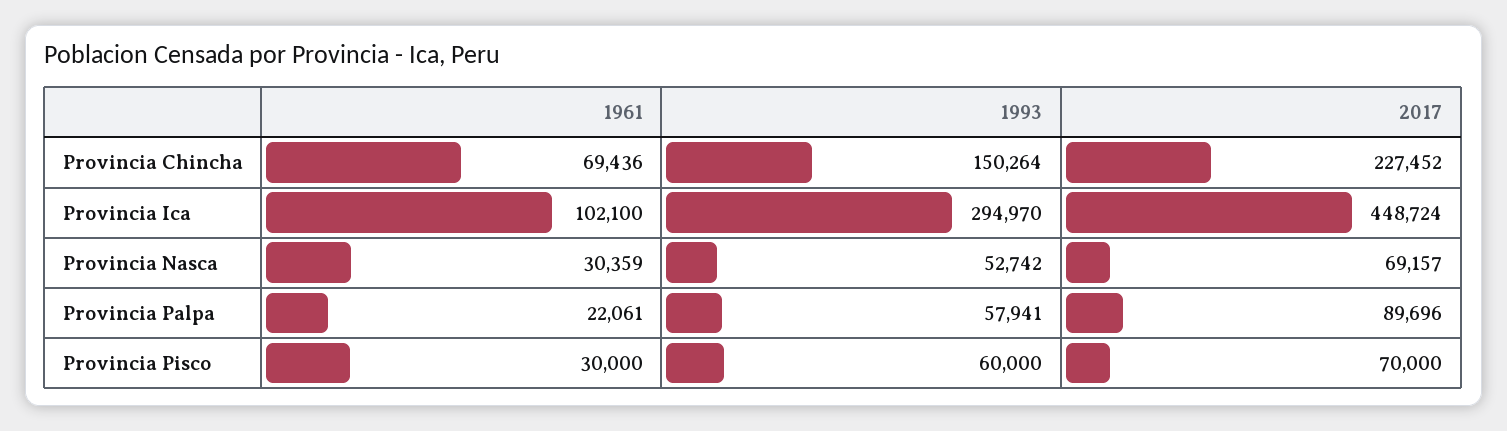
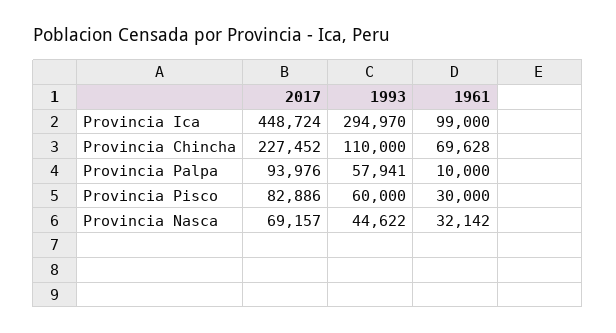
  {
    "1961": {
-     "Provincia Chincha": 69436,
+     "Provincia Chincha": 69628,
-     "Provincia Ica": 102100,
+     "Provincia Ica": 99000,
-     "Provincia Nasca": 30359,
+     "Provincia Nasca": 32142,
-     "Provincia Palpa": 22061,
+     "Provincia Palpa": 10000,
      "Provincia Pisco": 30000
    },
    "1993": {
-     "Provincia Chincha": 150264,
+     "Provincia Chincha": 110000,
      "Provincia Ica": 294970,
-     "Provincia Nasca": 52742,
+     "Provincia Nasca": 44622,
      "Provincia Palpa": 57941,
      "Provincia Pisco": 60000
    },
    "2017": {
      "Provincia Chincha": 227452,
      "Provincia Ica": 448724,
      "Provincia Nasca": 69157,
-     "Provincia Palpa": 89696,
+     "Provincia Palpa": 93976,
-     "Provincia Pisco": 70000
+     "Provincia Pisco": 82886
    }
  }

